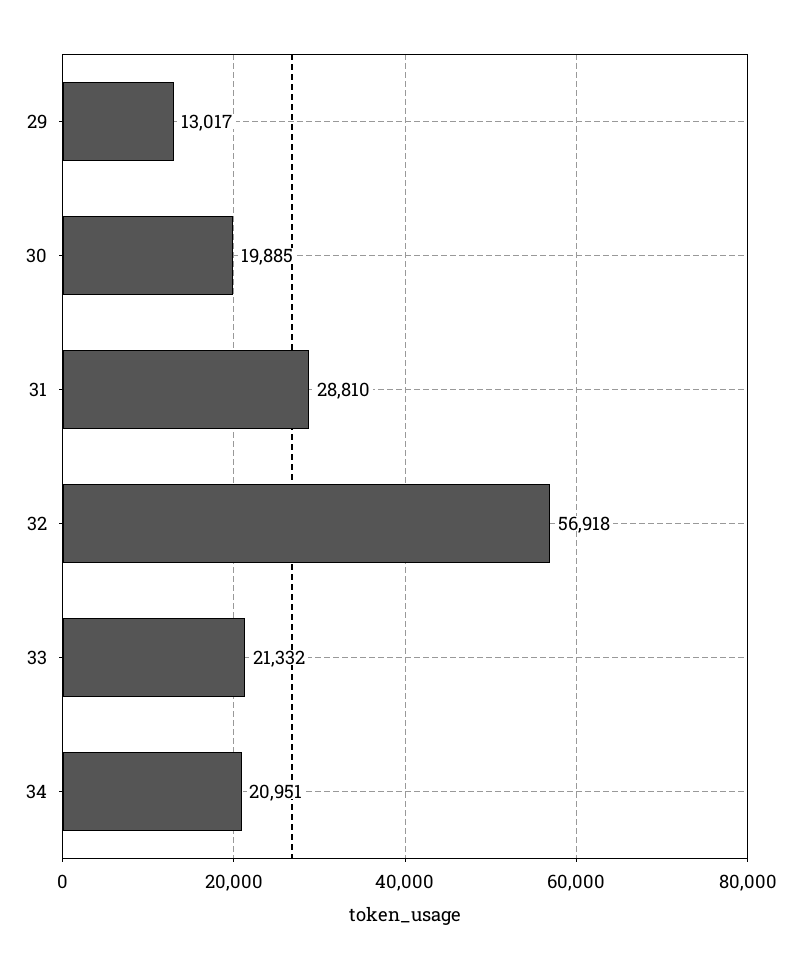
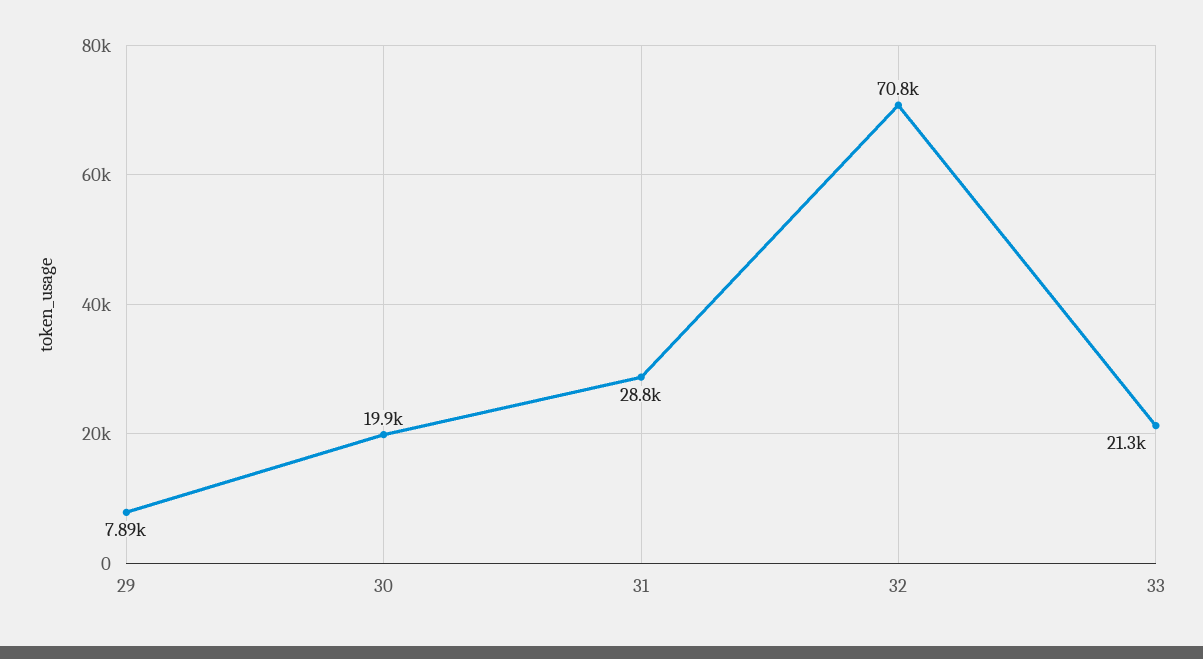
  {
-   "29": 13017,
+   "29": 7890,
    "30": 19885,
    "31": 28810,
-   "32": 56918,
+   "32": 70800,
-   "33": 21332,
+   "33": 21332
-   "34": 20951
  }

